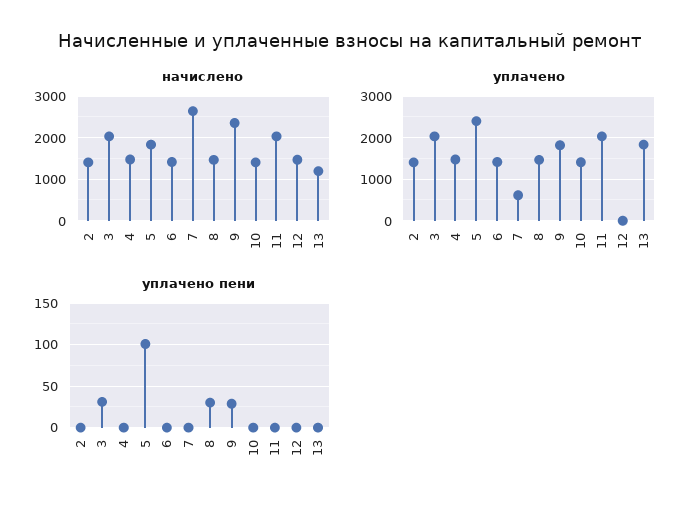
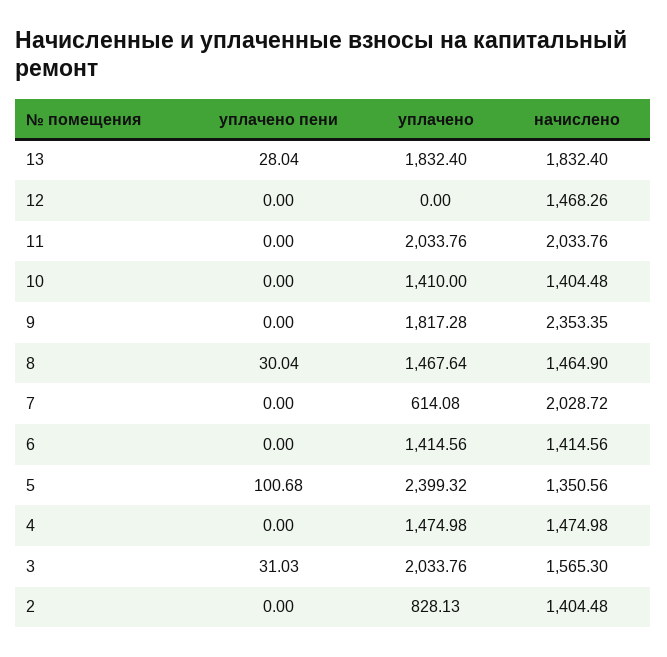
  {
    "начислено": {
      "2": 1404.48,
-     "3": 2000,
+     "3": 1565.3,
      "4": 1474.98,
-     "5": 1800,
+     "5": 1350.56,
      "6": 1414.56,
-     "7": 2600,
+     "7": 2028.72,
      "8": 1464.9,
      "9": 2353.35,
      "10": 1404.48,
      "11": 2033.76,
      "12": 1468.26,
-     "13": 1200
+     "13": 1832.4
    },
    "уплачено": {
-     "2": 1400,
+     "2": 828.13,
      "3": 2033.76,
      "4": 1474.98,
      "5": 2399.32,
      "6": 1414.56,
      "7": 614.08,
      "8": 1467.64,
      "9": 1817.28,
      "10": 1410,
      "11": 2033.76,
      "12": 0,
      "13": 1832.4
    },
    "уплачено пени": {
      "2": 0,
      "3": 31.03,
      "4": 0,
      "5": 100.68,
      "6": 0,
      "7": 0,
      "8": 30.04,
-     "9": 30,
+     "9": 0,
      "10": 0,
      "11": 0,
      "12": 0,
-     "13": 0
+     "13": 28.04
    }
  }

